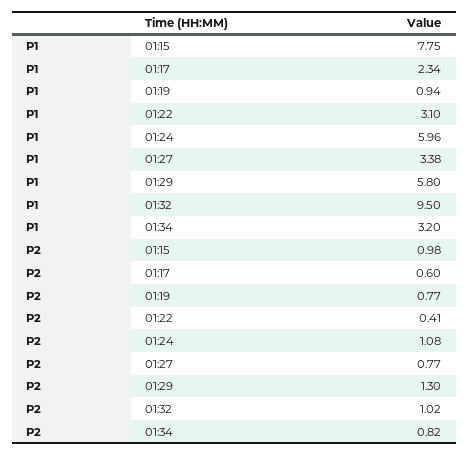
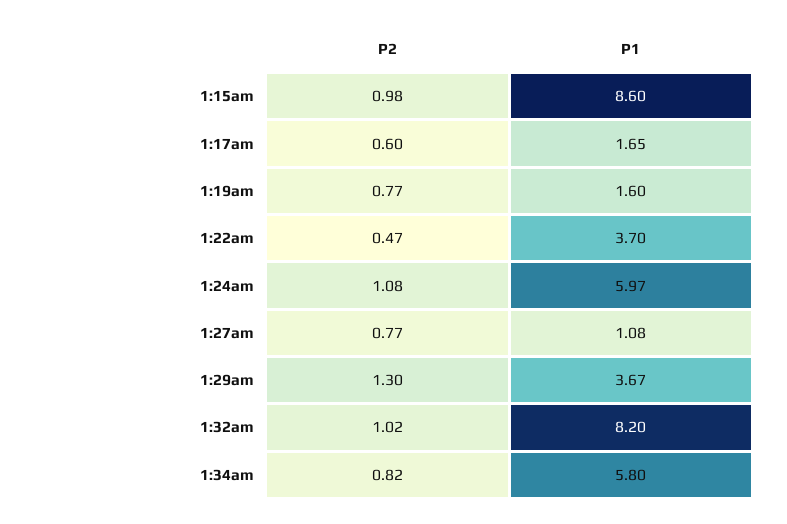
  {
    "P1": {
-     "01:15": 7.75,
+     "01:15": 8.6,
-     "01:17": 2.34,
+     "01:17": 1.65,
-     "01:19": 0.94,
+     "01:19": 1.6,
-     "01:22": 3.1,
+     "01:22": 3.7,
-     "01:24": 5.96,
+     "01:24": 5.97,
-     "01:27": 3.38,
+     "01:27": 1.08,
-     "01:29": 5.8,
+     "01:29": 3.67,
-     "01:32": 9.5,
+     "01:32": 8.2,
-     "01:34": 3.2
+     "01:34": 5.8
    },
    "P2": {
      "01:15": 0.98,
      "01:17": 0.6,
      "01:19": 0.77,
-     "01:22": 0.41,
+     "01:22": 0.47,
      "01:24": 1.08,
      "01:27": 0.77,
      "01:29": 1.3,
      "01:32": 1.02,
      "01:34": 0.82
    }
  }

